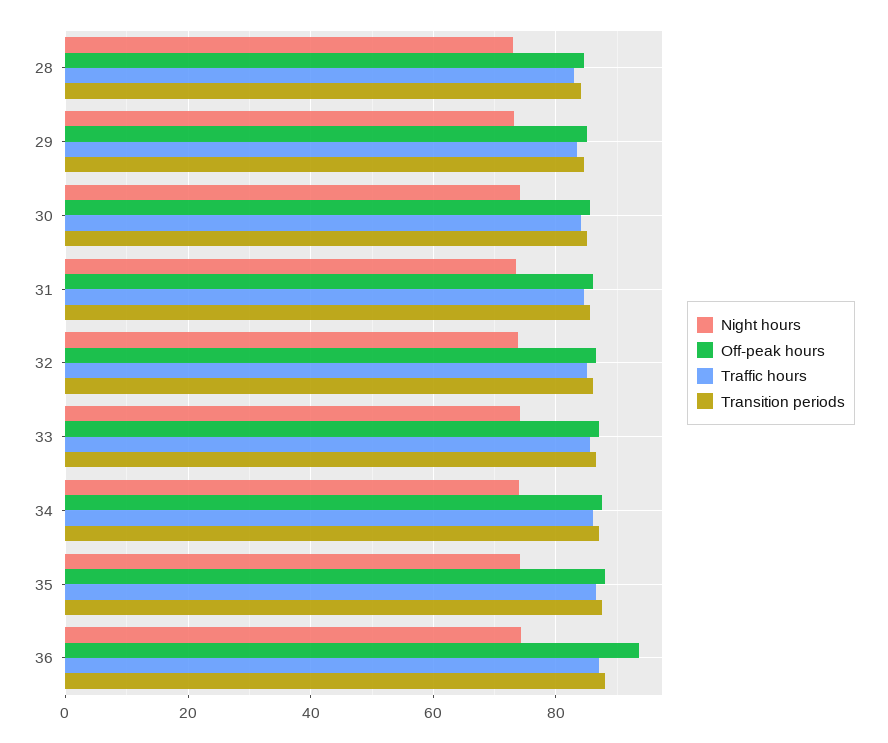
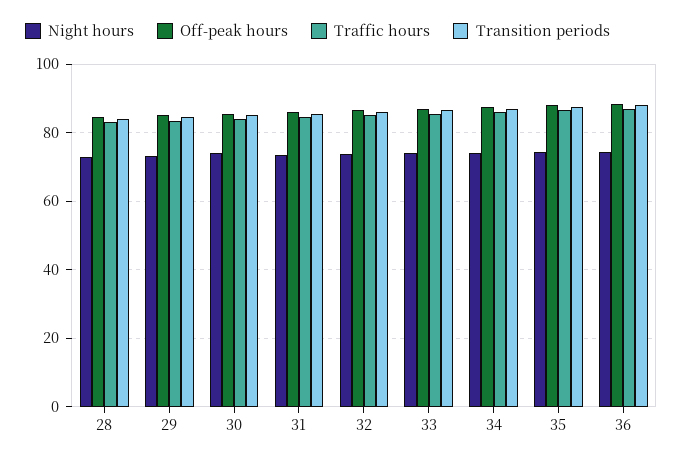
  {
    "Night hours": {
      "28": 74,
      "29": 74,
      "30": 74,
      "31": 74,
      "32": 74,
      "33": 74,
      "34": 74,
      "35": 74,
      "36": 74
    },
    "Off-peak hours": {
      "28": 84,
      "29": 86,
      "30": 86,
      "31": 86,
      "32": 86,
      "33": 88,
      "34": 88,
      "35": 88,
-     "36": 94
+     "36": 88
    },
    "Traffic hours": {
      "28": 84,
      "29": 84,
      "30": 84,
      "31": 84,
      "32": 86,
      "33": 86,
      "34": 86,
      "35": 86,
      "36": 88
    },
    "Transition periods": {
      "28": 84,
      "29": 84,
      "30": 86,
      "31": 86,
      "32": 86,
      "33": 86,
      "34": 88,
      "35": 88,
      "36": 88
    }
  }

